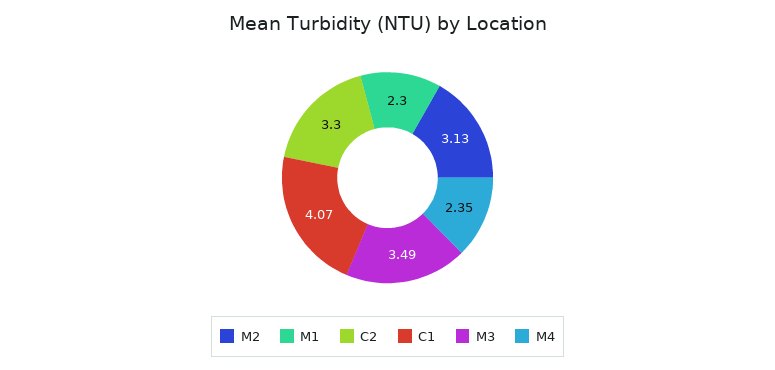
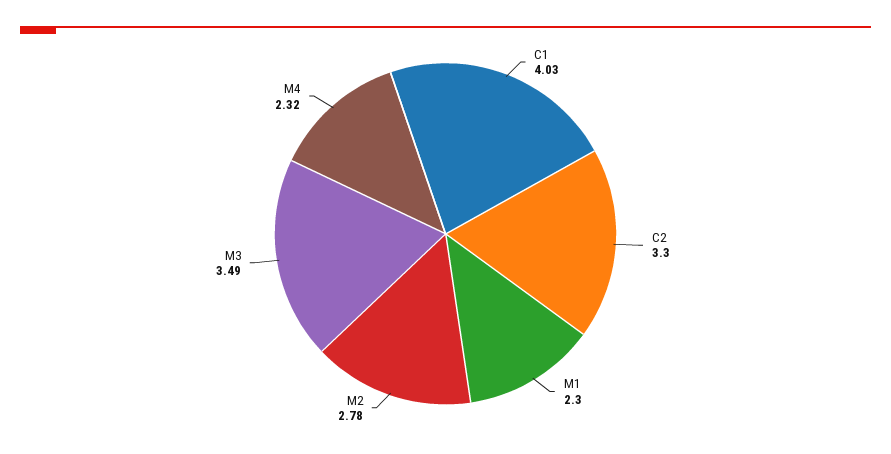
  {
-   "M2": 3.13,
+   "M2": 2.78,
    "M1": 2.3,
    "C2": 3.3,
-   "C1": 4.07,
+   "C1": 4.03,
    "M3": 3.49,
-   "M4": 2.35
+   "M4": 2.32
  }

